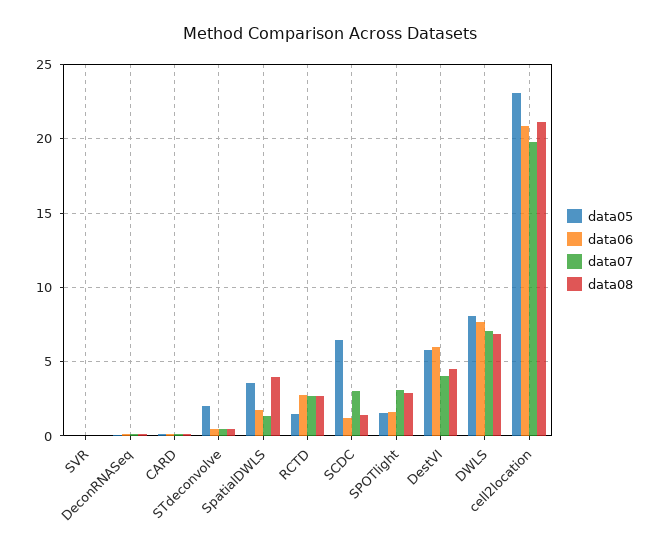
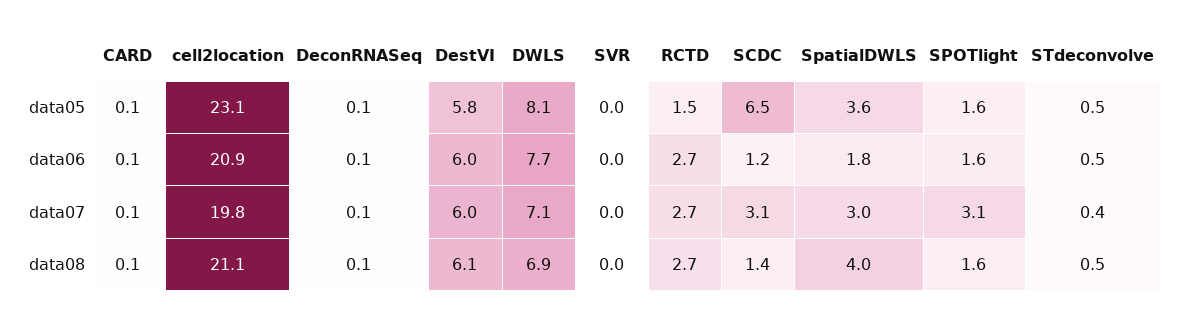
  {
    "data05": {
      "SVR": 0,
      "DeconRNASeq": 0.1,
      "CARD": 0.1,
-     "STdeconvolve": 2,
+     "STdeconvolve": 0.5,
      "SpatialDWLS": 3.6,
      "RCTD": 1.5,
      "SCDC": 6.5,
      "SPOTlight": 1.6,
      "DestVI": 5.8,
      "DWLS": 8.1,
      "cell2location": 23.1
    },
    "data06": {
      "SVR": 0,
      "DeconRNASeq": 0.1,
      "CARD": 0.1,
      "STdeconvolve": 0.5,
      "SpatialDWLS": 1.8,
      "RCTD": 2.7,
      "SCDC": 1.2,
      "SPOTlight": 1.6,
      "DestVI": 6,
      "DWLS": 7.7,
      "cell2location": 20.9
    },
    "data07": {
      "SVR": 0,
      "DeconRNASeq": 0.1,
      "CARD": 0.1,
      "STdeconvolve": 0.4,
-     "SpatialDWLS": 1.5,
+     "SpatialDWLS": 3,
      "RCTD": 2.7,
      "SCDC": 3.1,
      "SPOTlight": 3.1,
-     "DestVI": 4,
+     "DestVI": 6,
      "DWLS": 7.1,
      "cell2location": 19.8
    },
    "data08": {
      "SVR": 0,
      "DeconRNASeq": 0.1,
      "CARD": 0.1,
      "STdeconvolve": 0.5,
      "SpatialDWLS": 4,
      "RCTD": 2.7,
      "SCDC": 1.4,
-     "SPOTlight": 3,
+     "SPOTlight": 1.6,
-     "DestVI": 4.5,
+     "DestVI": 6.1,
      "DWLS": 6.9,
      "cell2location": 21.1
    }
  }

